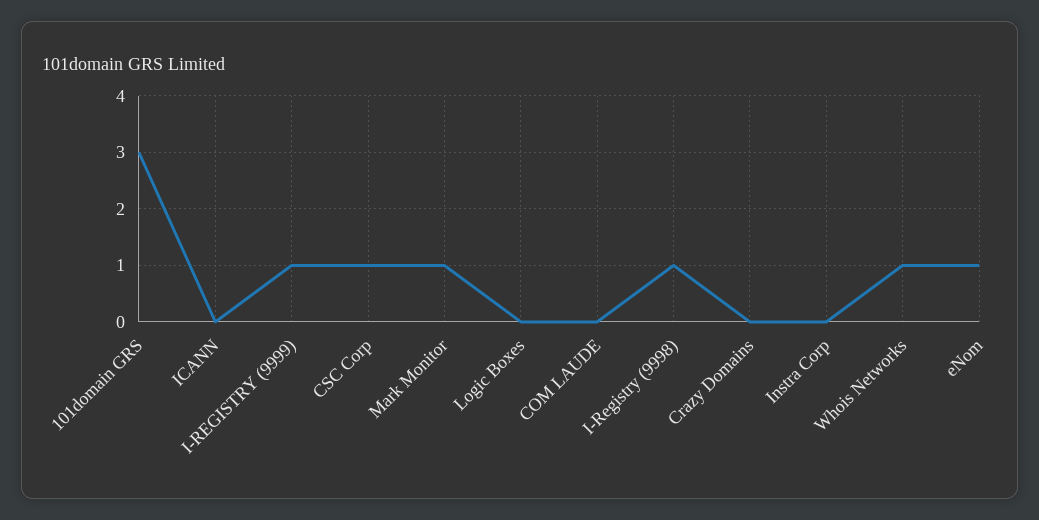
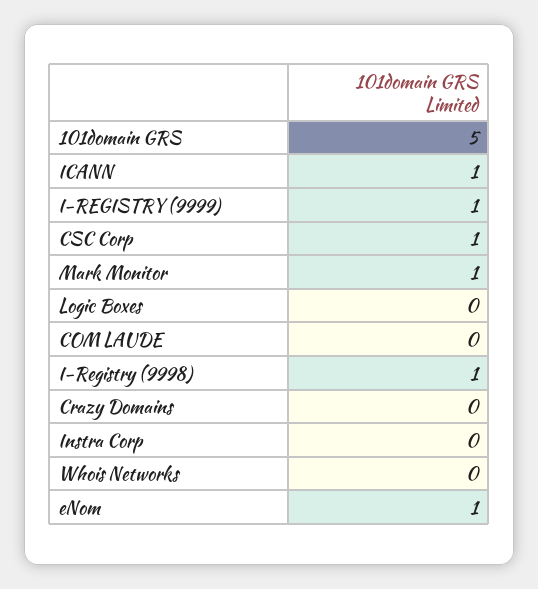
  {
-   "101domain GRS": 3,
+   "101domain GRS": 5,
-   "ICANN": 0,
+   "ICANN": 1,
    "I-REGISTRY (9999)": 1,
    "CSC Corp": 1,
    "Mark Monitor": 1,
    "Logic Boxes": 0,
    "COM LAUDE": 0,
    "I-Registry (9998)": 1,
    "Crazy Domains": 0,
    "Instra Corp": 0,
-   "Whois Networks": 1,
+   "Whois Networks": 0,
    "eNom": 1
  }

